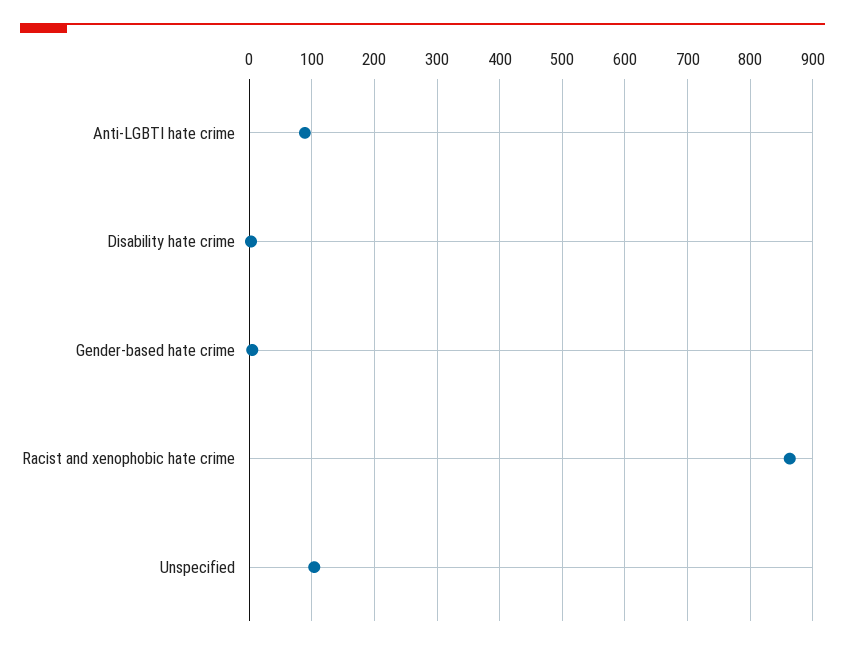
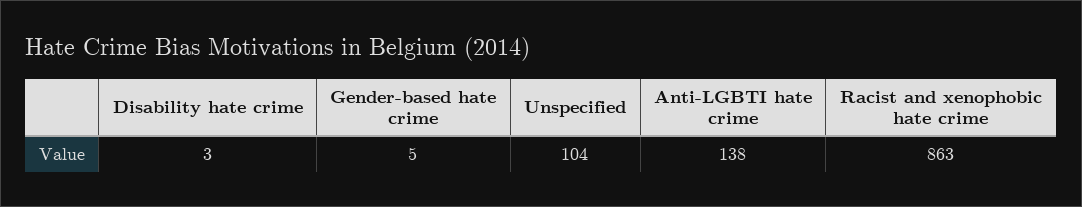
  {
-   "Anti-LGBTI hate crime": 90,
+   "Anti-LGBTI hate crime": 138,
    "Disability hate crime": 3,
    "Gender-based hate crime": 5,
    "Racist and xenophobic hate crime": 863,
    "Unspecified": 104
  }

